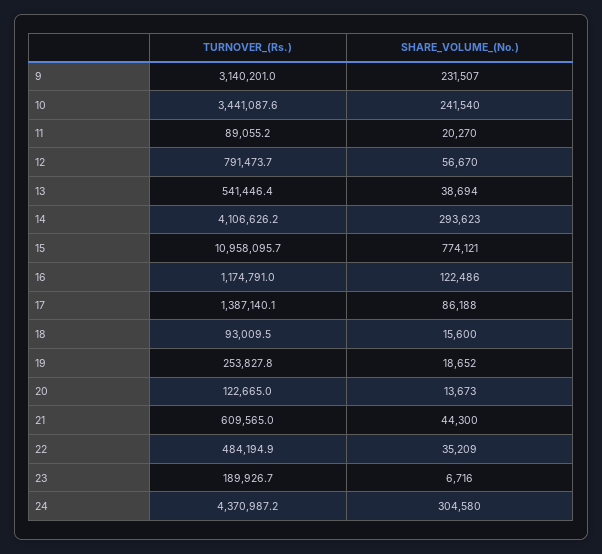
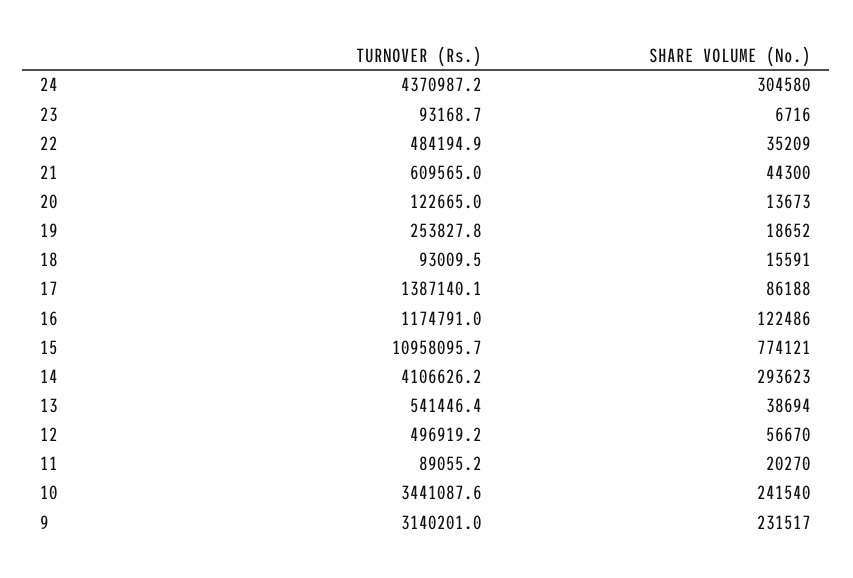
  {
    "TURNOVER_(Rs.)": {
      "9": 3140201,
      "10": 3441087.6,
      "11": 89055.2,
-     "12": 791473.7,
+     "12": 496919.2,
      "13": 541446.4,
      "14": 4106626.2,
      "15": 10958095.7,
      "16": 1174791,
      "17": 1387140.1,
      "18": 93009.5,
      "19": 253827.8,
      "20": 122665,
      "21": 609565,
      "22": 484194.9,
-     "23": 189926.7,
+     "23": 93168.7,
      "24": 4370987.2
    },
    "SHARE_VOLUME_(No.)": {
-     "9": 231507,
+     "9": 231517,
      "10": 241540,
      "11": 20270,
      "12": 56670,
      "13": 38694,
      "14": 293623,
      "15": 774121,
      "16": 122486,
      "17": 86188,
-     "18": 15600,
+     "18": 15591,
      "19": 18652,
      "20": 13673,
      "21": 44300,
      "22": 35209,
      "23": 6716,
      "24": 304580
    }
  }

